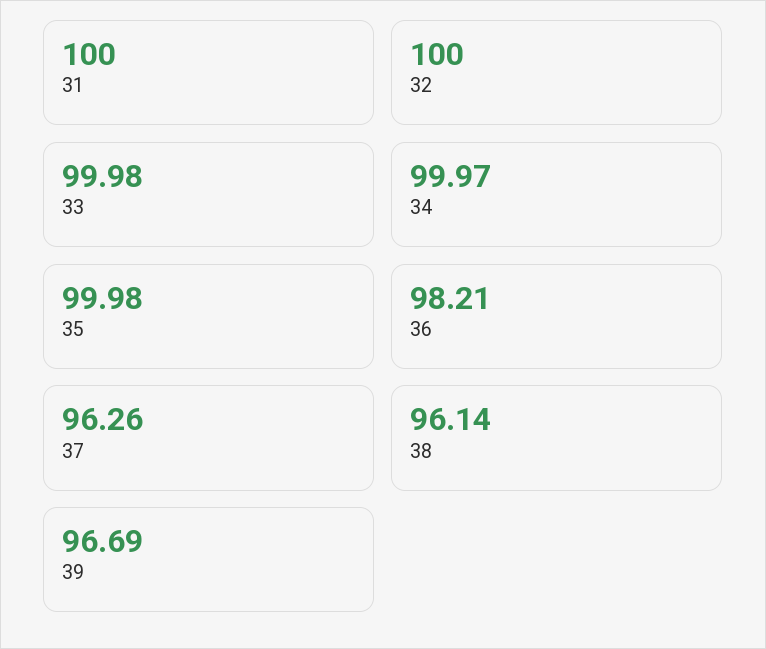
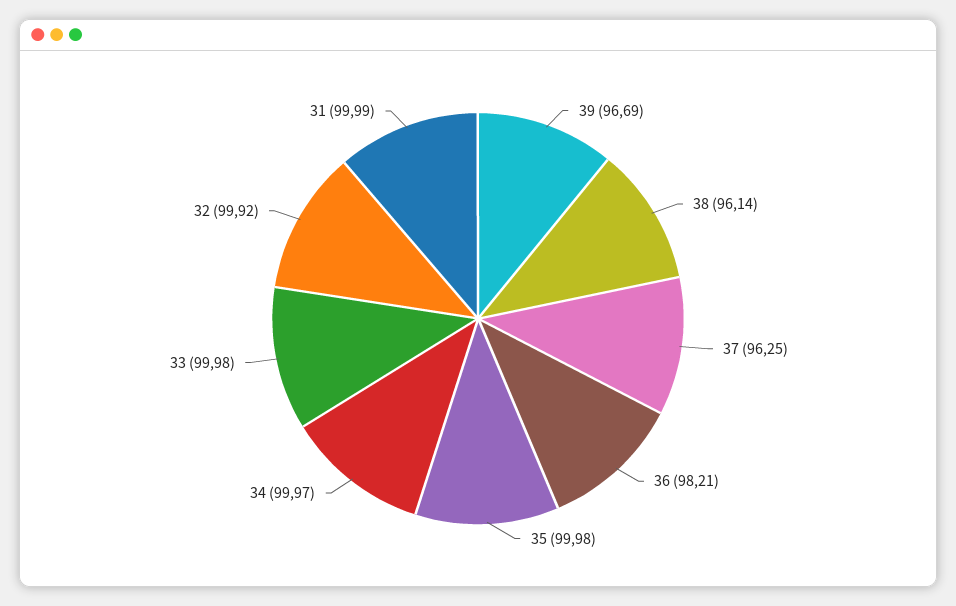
  {
-   "31": 100,
+   "31": 99.99,
-   "32": 100,
+   "32": 99.92,
    "33": 99.98,
    "34": 99.97,
    "35": 99.98,
    "36": 98.21,
-   "37": 96.26,
+   "37": 96.25,
    "38": 96.14,
    "39": 96.69
  }

